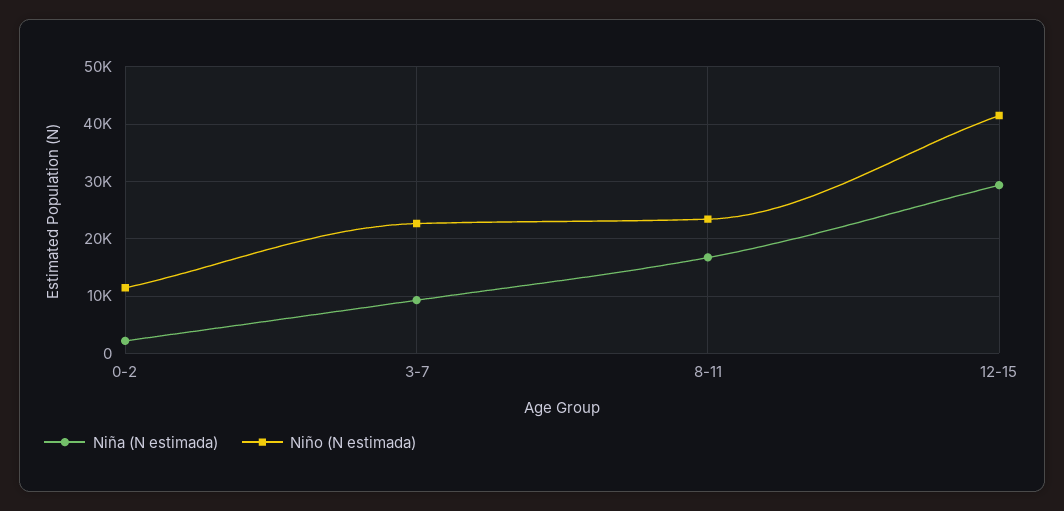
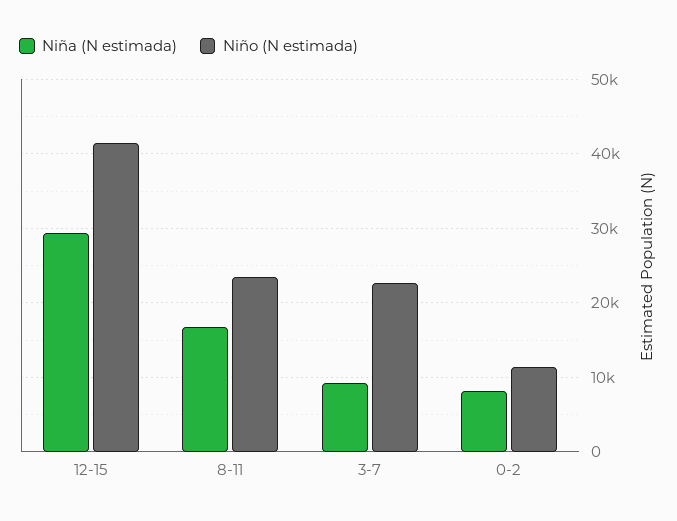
  {
    "Niña (N estimada)": {
-     "0-2": 2000,
+     "0-2": 8000,
      "3-7": 9000,
      "8-11": 17000,
      "12-15": 29000
    },
    "Niño (N estimada)": {
      "0-2": 11000,
      "3-7": 23000,
      "8-11": 23000,
      "12-15": 41000
    }
  }

